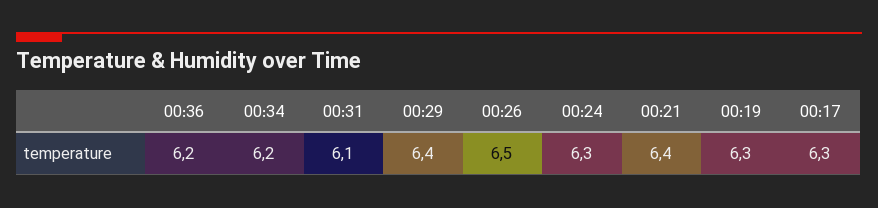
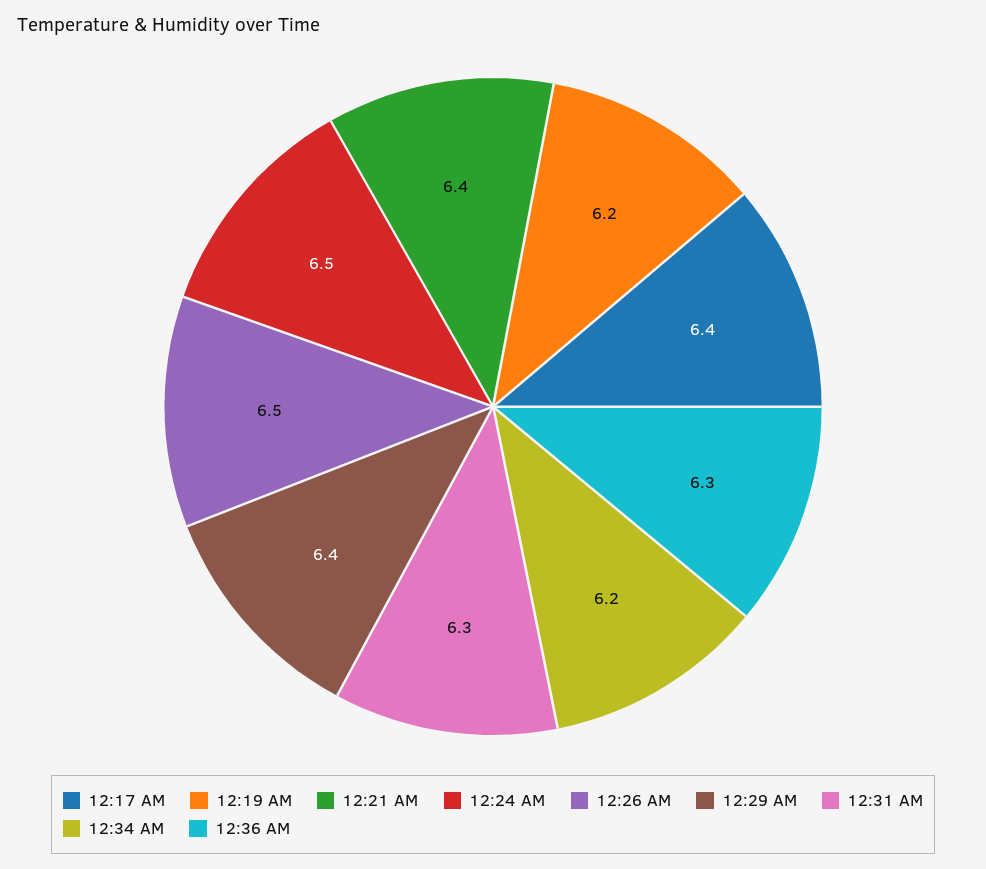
  {
-   "00:36": 6.2,
+   "00:36": 6.3,
    "00:34": 6.2,
-   "00:31": 6.1,
+   "00:31": 6.3,
    "00:29": 6.4,
    "00:26": 6.5,
-   "00:24": 6.3,
+   "00:24": 6.5,
    "00:21": 6.4,
-   "00:19": 6.3,
+   "00:19": 6.2,
-   "00:17": 6.3
+   "00:17": 6.4
  }

